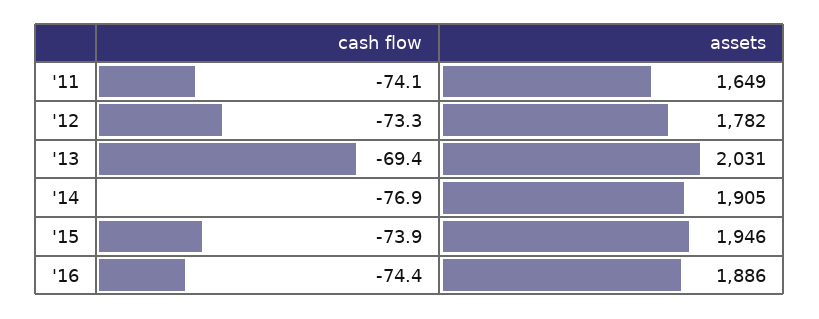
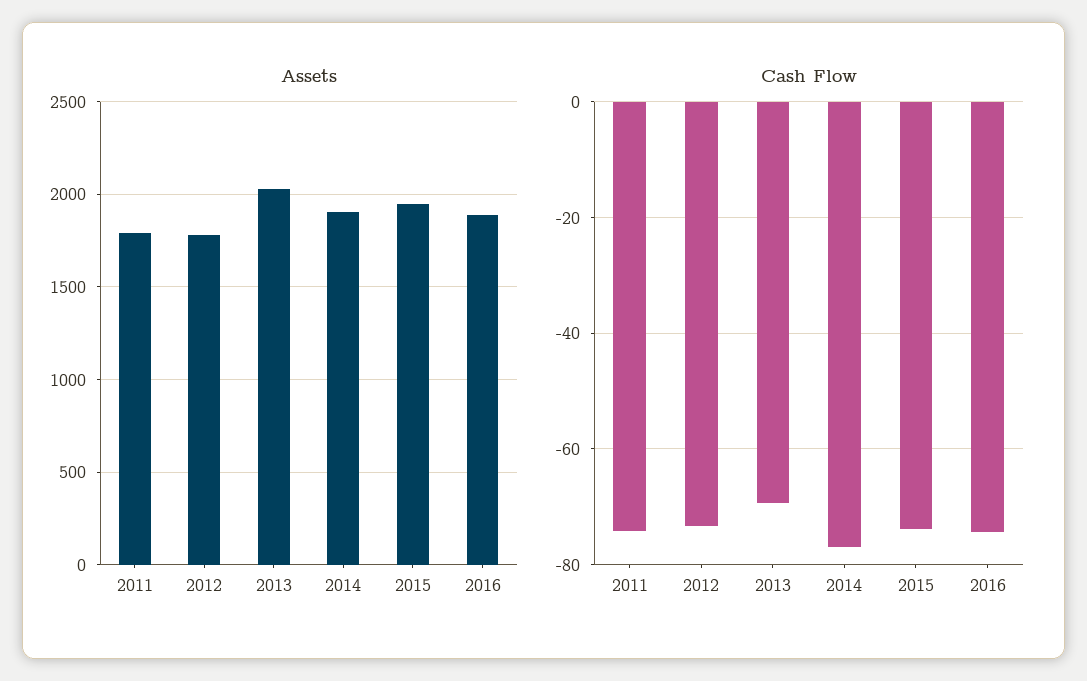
  {
    "cash flow": {
      "'11": -74.1,
      "'12": -73.3,
      "'13": -69.4,
      "'14": -76.9,
      "'15": -73.9,
      "'16": -74.4
    },
    "assets": {
-     "'11": 1649,
+     "'11": 1800,
      "'12": 1782,
      "'13": 2031,
      "'14": 1905,
      "'15": 1946,
      "'16": 1886
    }
  }

